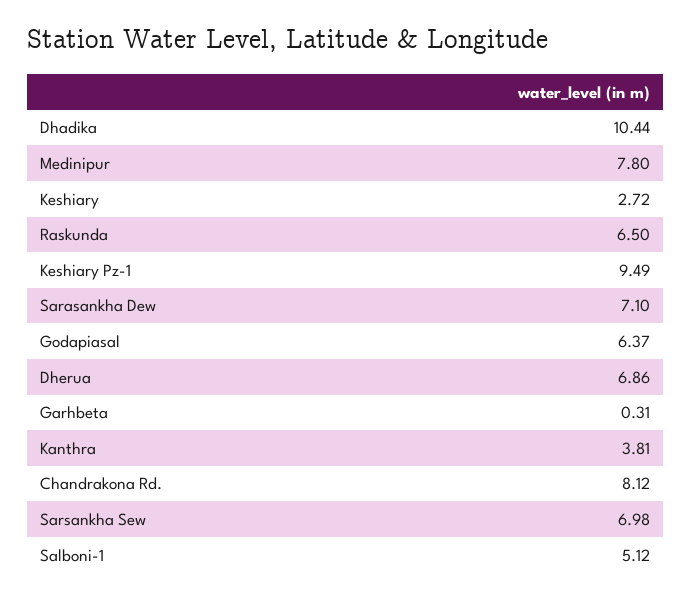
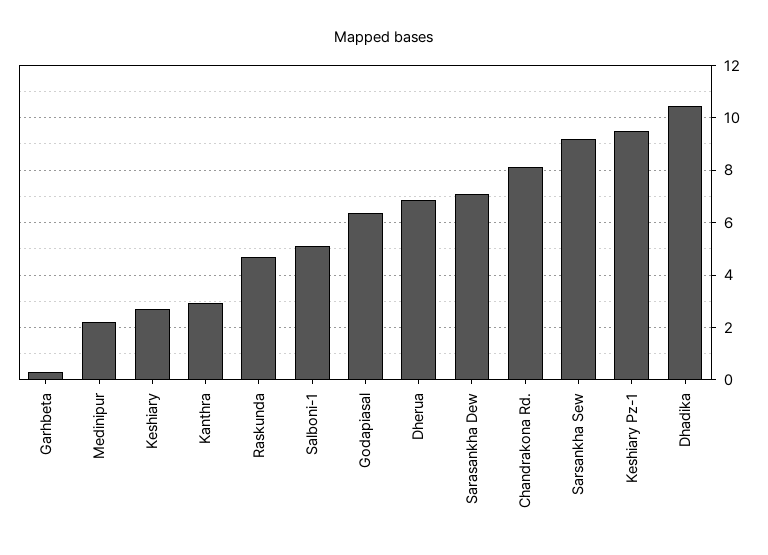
  {
    "Dhadika": 10.44,
-   "Medinipur": 7.8,
+   "Medinipur": 2.25,
    "Keshiary": 2.72,
-   "Raskunda": 6.5,
+   "Raskunda": 4.75,
    "Keshiary Pz-1": 9.49,
    "Sarasankha Dew": 7.1,
    "Godapiasal": 6.37,
    "Dherua": 6.86,
    "Garhbeta": 0.31,
-   "Kanthra": 3.81,
+   "Kanthra": 3,
    "Chandrakona Rd.": 8.12,
-   "Sarsankha Sew": 6.98,
+   "Sarsankha Sew": 9.25,
    "Salboni-1": 5.12
  }

